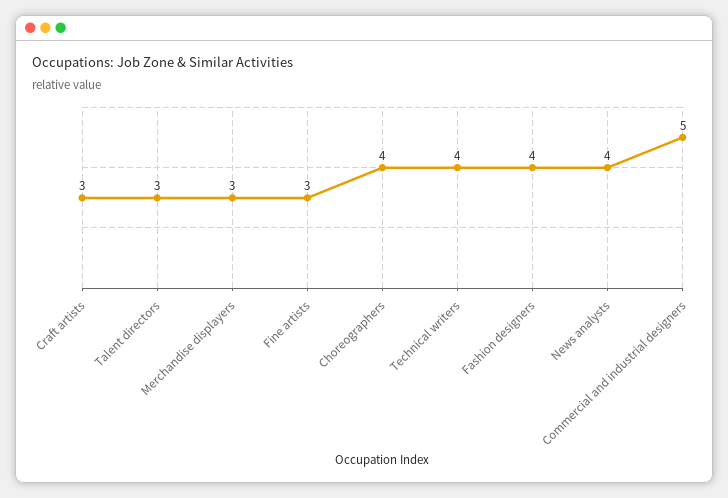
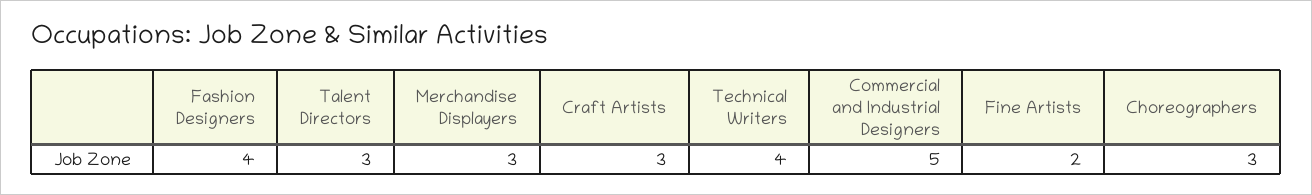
  {
    "Craft artists": 3,
    "Talent directors": 3,
    "Merchandise displayers": 3,
-   "Fine artists": 3,
+   "Fine artists": 2,
-   "Choreographers": 4,
+   "Choreographers": 3,
    "Technical writers": 4,
    "Fashion designers": 4,
-   "News analysts": 4,
    "Commercial and industrial designers": 5
  }

